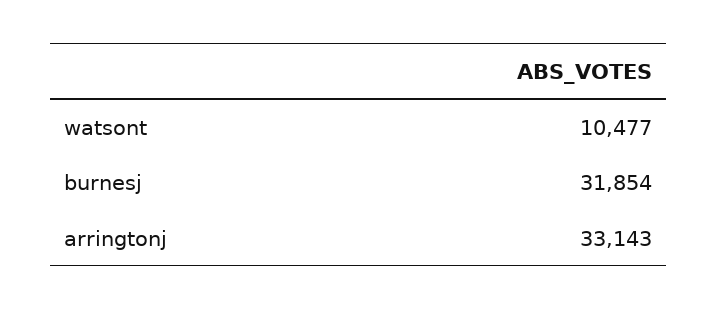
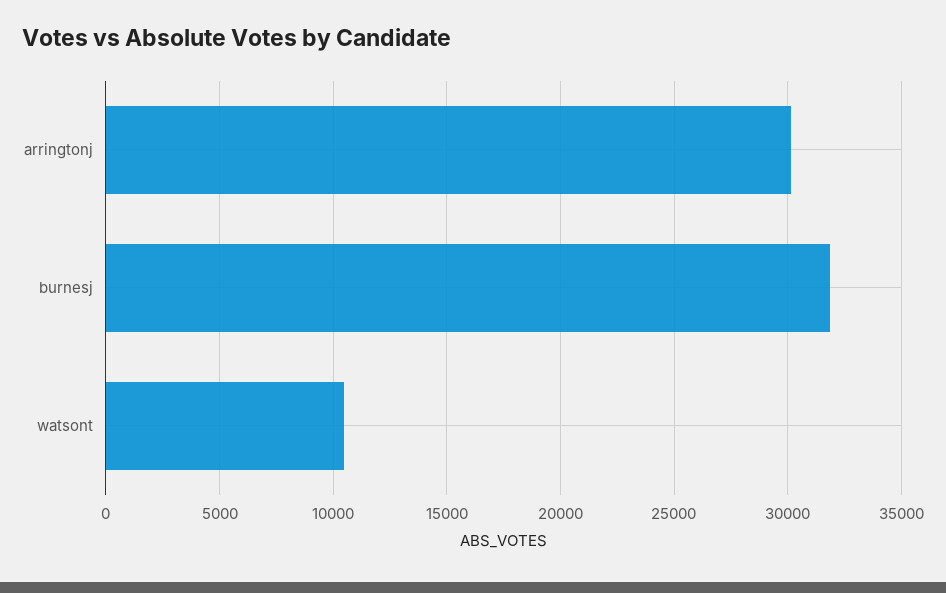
  {
    "watsont": 10477,
    "burnesj": 31854,
-   "arringtonj": 33143
+   "arringtonj": 30000
  }

